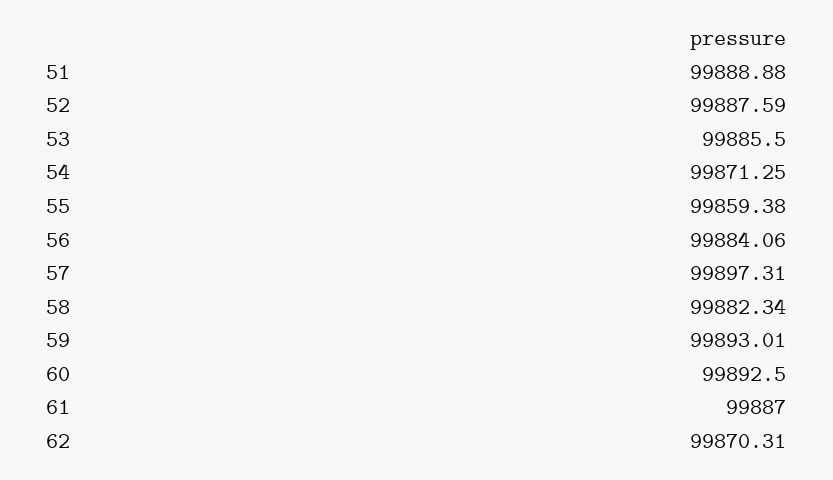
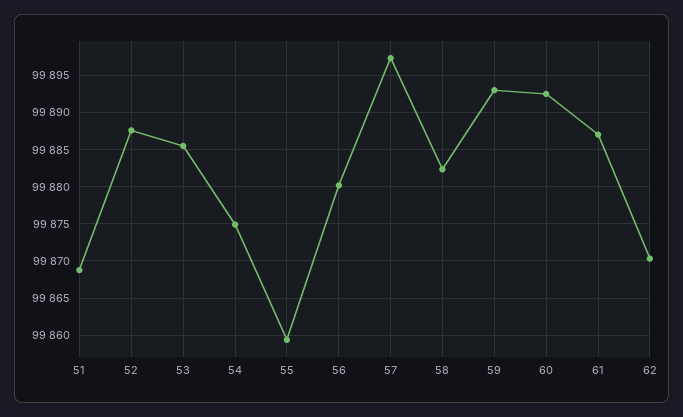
  {
-   "51": 99888.88,
+   "51": 99869,
    "52": 99887.59,
    "53": 99885.5,
-   "54": 99871.25,
+   "54": 99875,
    "55": 99859.38,
-   "56": 99884.06,
+   "56": 99880,
    "57": 99897.31,
    "58": 99882.34,
    "59": 99893.01,
    "60": 99892.5,
    "61": 99887,
    "62": 99870.31
  }

